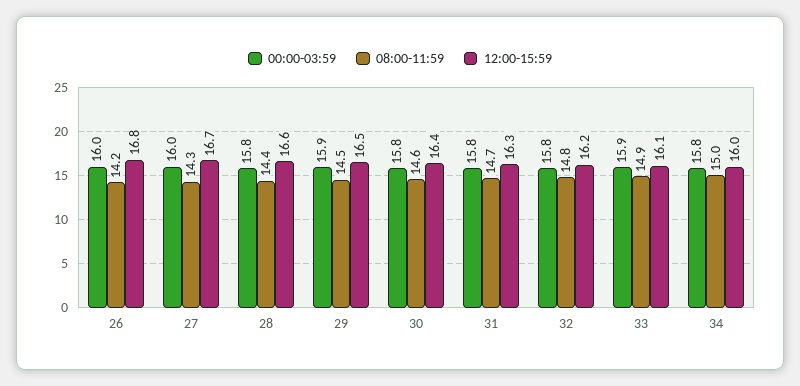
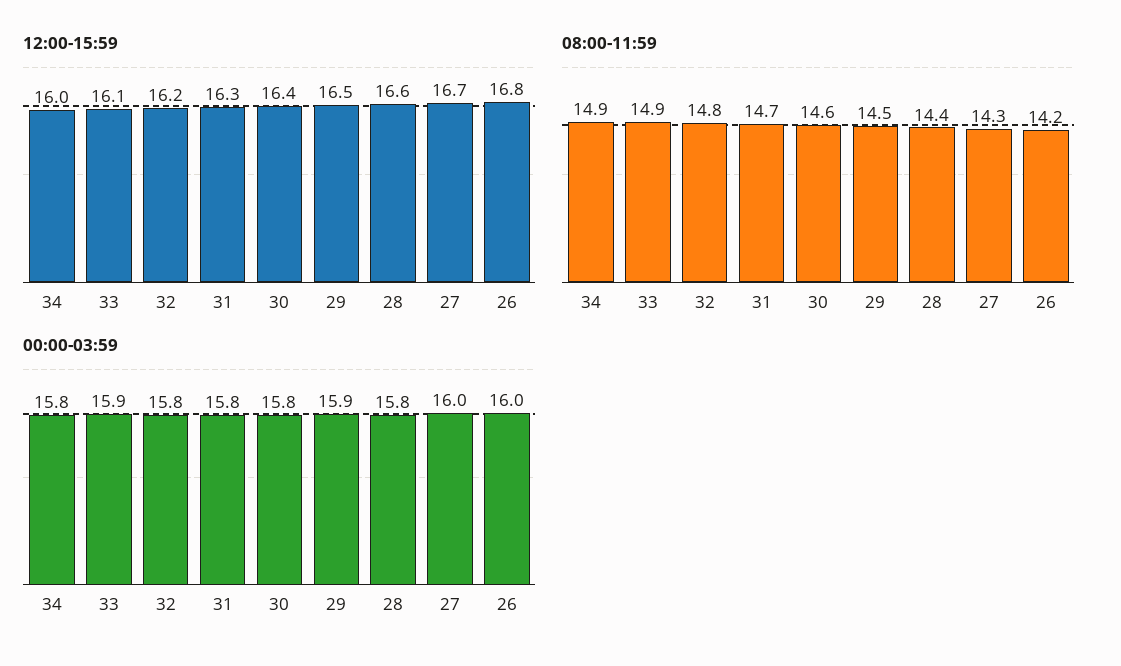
  {
    "00:00-03:59": {
      "26": 16,
      "27": 16,
      "28": 15.8,
      "29": 15.9,
      "30": 15.8,
      "31": 15.8,
      "32": 15.8,
      "33": 15.9,
      "34": 15.8
    },
    "08:00-11:59": {
      "26": 14.2,
      "27": 14.3,
      "28": 14.4,
      "29": 14.5,
      "30": 14.6,
      "31": 14.7,
      "32": 14.8,
      "33": 14.9,
-     "34": 15
+     "34": 14.9
    },
    "12:00-15:59": {
      "26": 16.8,
      "27": 16.7,
      "28": 16.6,
      "29": 16.5,
      "30": 16.4,
      "31": 16.3,
      "32": 16.2,
      "33": 16.1,
      "34": 16
    }
  }

